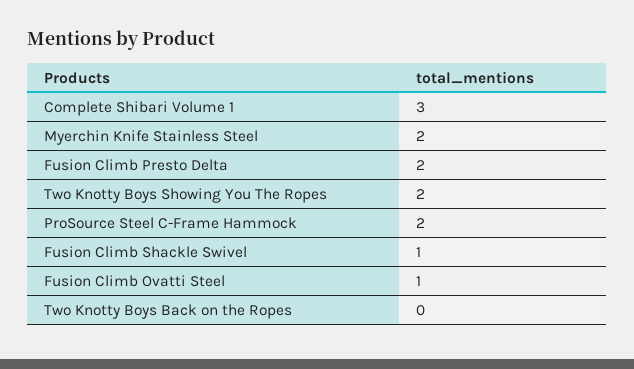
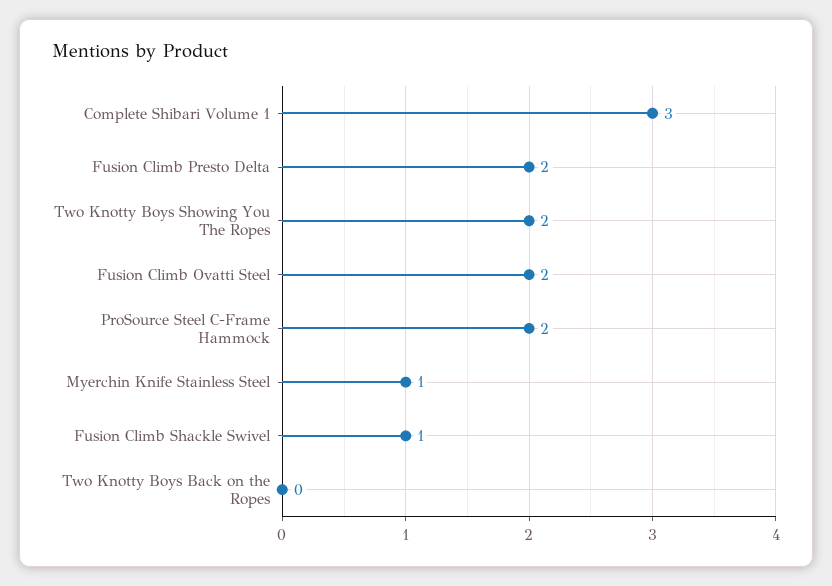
  {
    "Complete Shibari Volume 1": 3,
-   "Myerchin Knife Stainless Steel": 2,
+   "Myerchin Knife Stainless Steel": 1,
    "Fusion Climb Presto Delta": 2,
    "Two Knotty Boys Showing You The Ropes": 2,
    "ProSource Steel C-Frame Hammock": 2,
    "Fusion Climb Shackle Swivel": 1,
-   "Fusion Climb Ovatti Steel": 1,
+   "Fusion Climb Ovatti Steel": 2,
    "Two Knotty Boys Back on the Ropes": 0
  }

